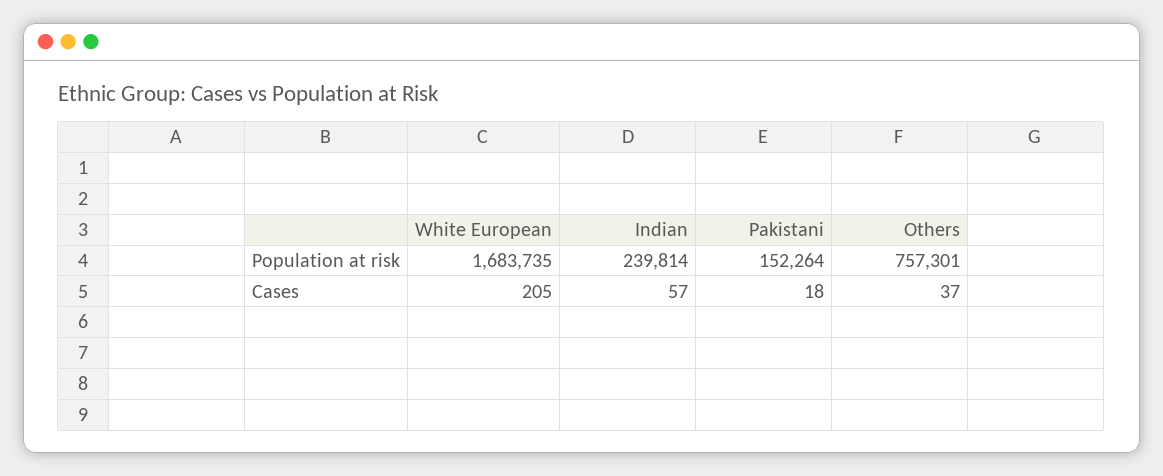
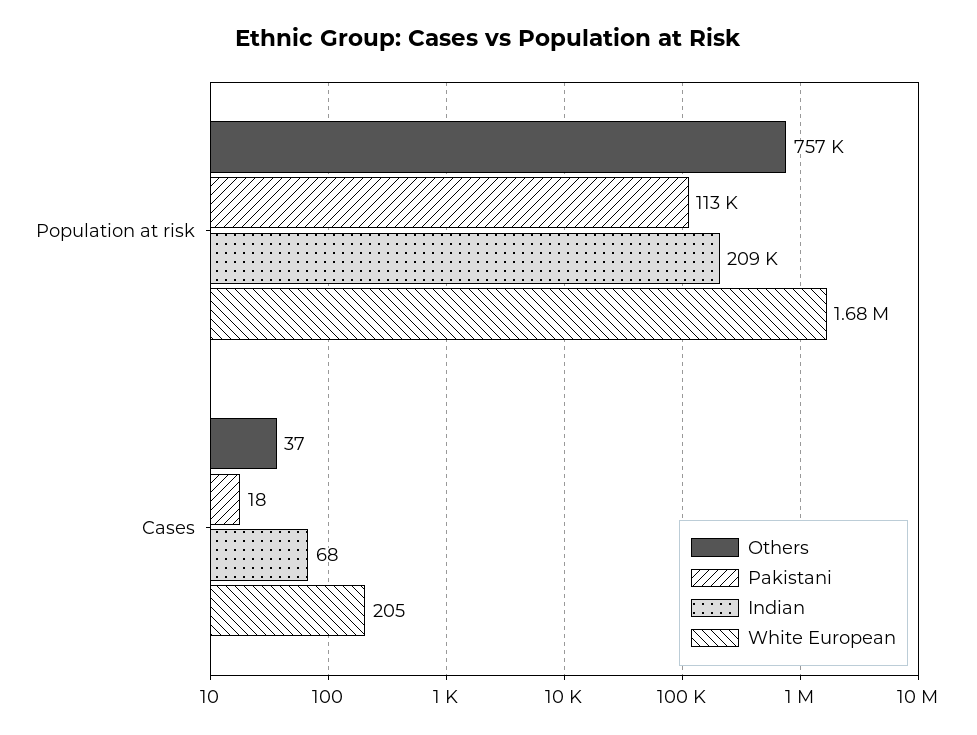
  {
    "White European": {
      "Population at risk": 1683735,
      "Cases": 205
    },
    "Indian": {
-     "Population at risk": 239814,
+     "Population at risk": 209000,
-     "Cases": 57
+     "Cases": 68
    },
    "Pakistani": {
-     "Population at risk": 152264,
+     "Population at risk": 113000,
      "Cases": 18
    },
    "Others": {
      "Population at risk": 757301,
      "Cases": 37
    }
  }

